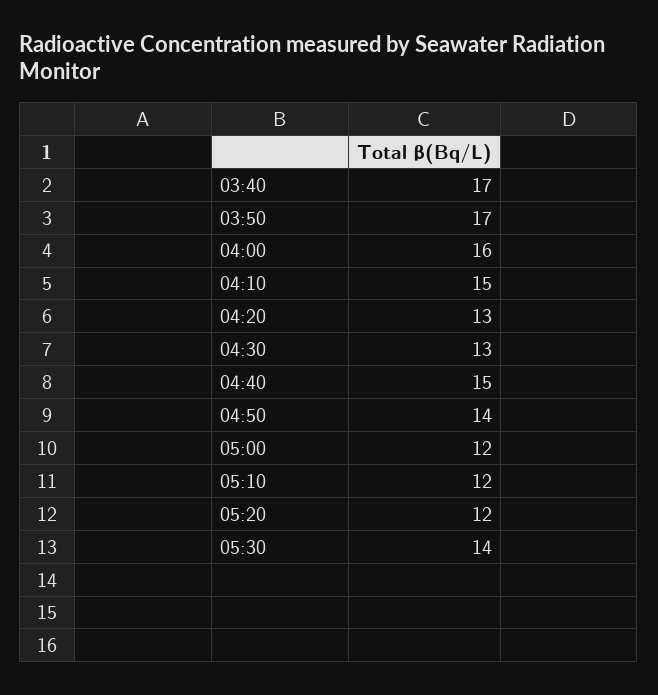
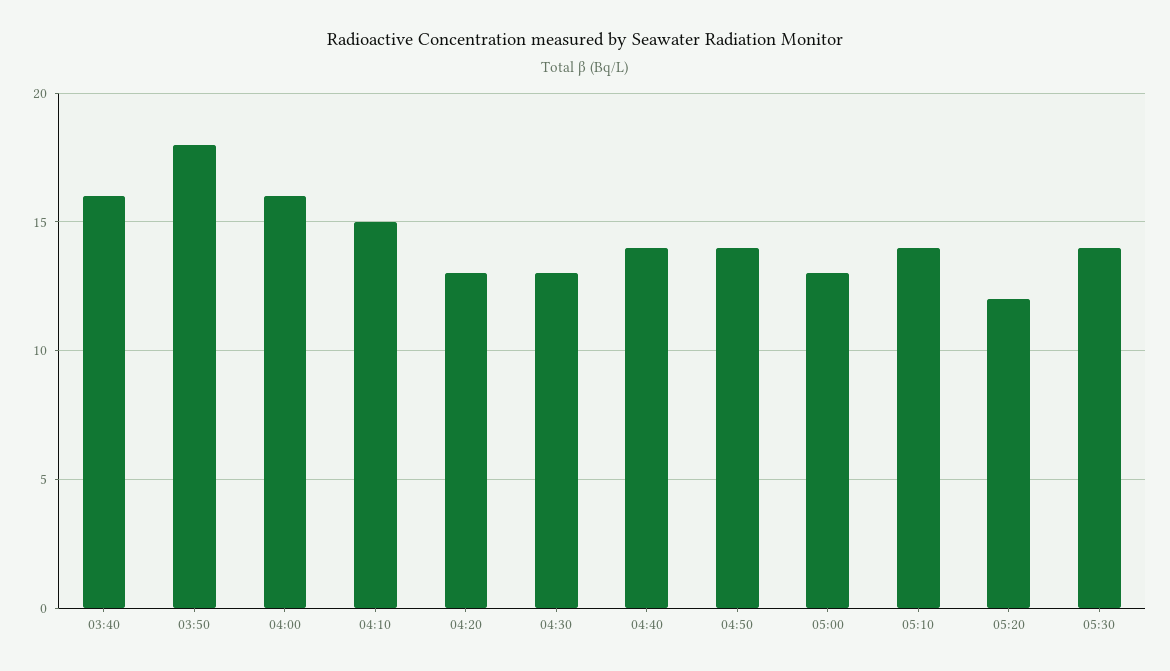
  {
-   "03:40": 17,
+   "03:40": 16,
-   "03:50": 17,
+   "03:50": 18,
    "04:00": 16,
    "04:10": 15,
    "04:20": 13,
    "04:30": 13,
-   "04:40": 15,
+   "04:40": 14,
    "04:50": 14,
-   "05:00": 12,
+   "05:00": 13,
-   "05:10": 12,
+   "05:10": 14,
    "05:20": 12,
    "05:30": 14
  }

